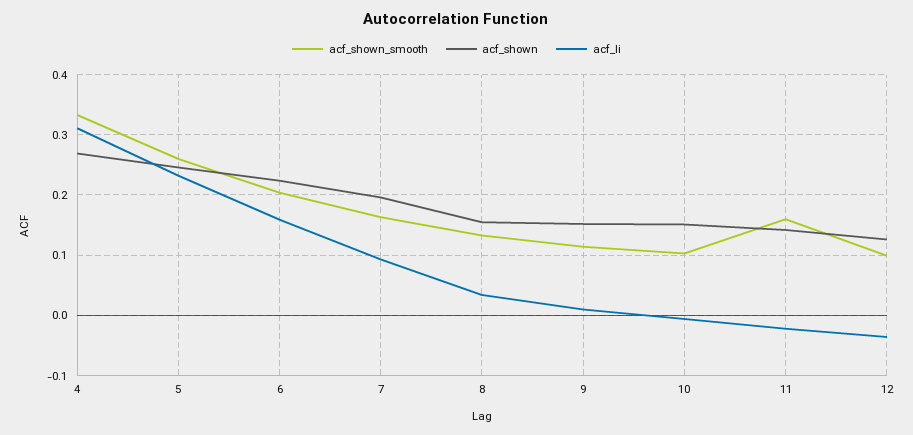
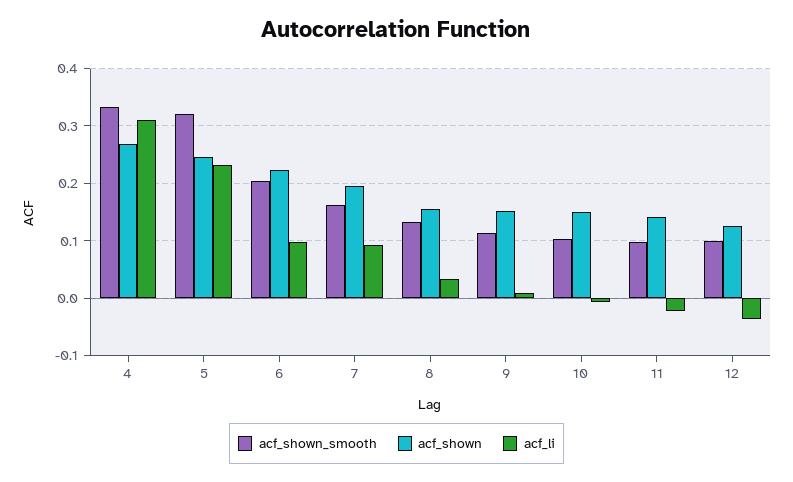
  {
    "acf_shown_smooth": {
      "4": 0.33,
-     "5": 0.26,
+     "5": 0.32,
      "6": 0.2,
      "7": 0.16,
      "8": 0.13,
      "9": 0.11,
      "10": 0.1,
-     "11": 0.16,
+     "11": 0.1,
      "12": 0.1
    },
    "acf_shown": {
      "4": 0.27,
      "5": 0.25,
      "6": 0.22,
      "7": 0.2,
      "8": 0.16,
      "9": 0.15,
      "10": 0.15,
      "11": 0.14,
      "12": 0.13
    },
    "acf_li": {
      "4": 0.31,
      "5": 0.23,
-     "6": 0.16,
+     "6": 0.1,
      "7": 0.09,
      "8": 0.03,
      "9": 0.01,
      "10": -0.01,
      "11": -0.02,
      "12": -0.04
    }
  }

